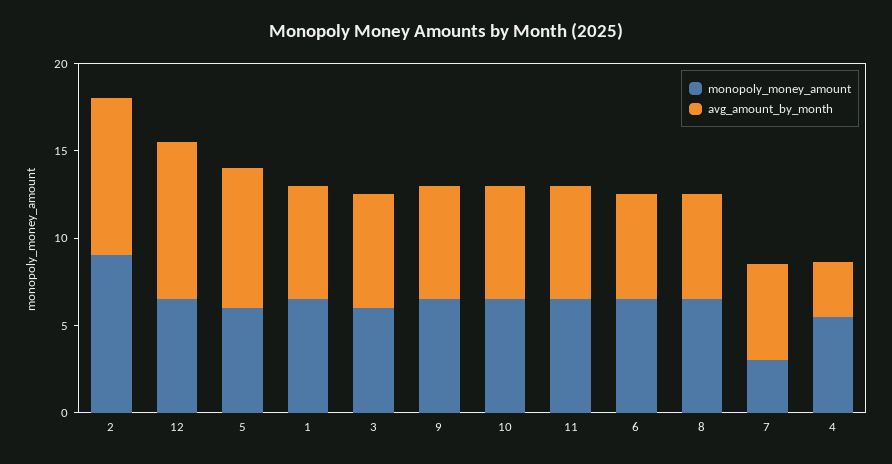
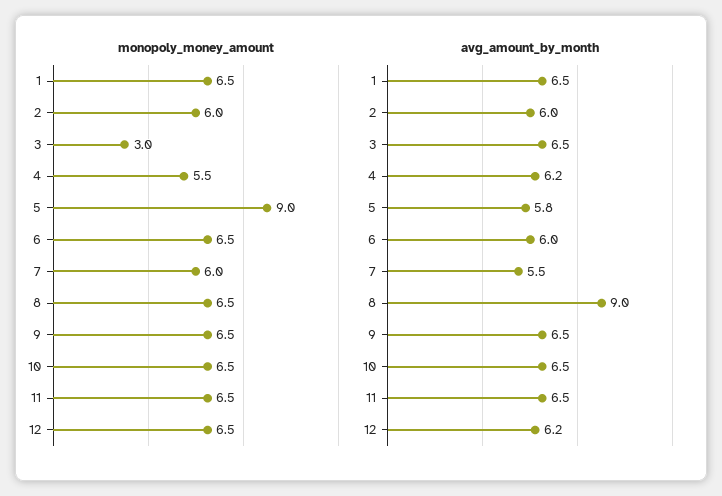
  {
    "monopoly_money_amount": {
-     "2": 9,
+     "2": 6,
      "12": 6.5,
-     "5": 6,
+     "5": 9,
      "1": 6.5,
-     "3": 6,
+     "3": 3,
      "9": 6.5,
      "10": 6.5,
      "11": 6.5,
      "6": 6.5,
      "8": 6.5,
-     "7": 3,
+     "7": 6,
      "4": 5.5
    },
    "avg_amount_by_month": {
-     "2": 9,
+     "2": 6,
-     "12": 9,
+     "12": 6.2,
-     "5": 8,
+     "5": 5.8,
      "1": 6.5,
      "3": 6.5,
      "9": 6.5,
      "10": 6.5,
      "11": 6.5,
      "6": 6,
-     "8": 6,
+     "8": 9,
      "7": 5.5,
-     "4": 3
+     "4": 6.2
    }
  }

